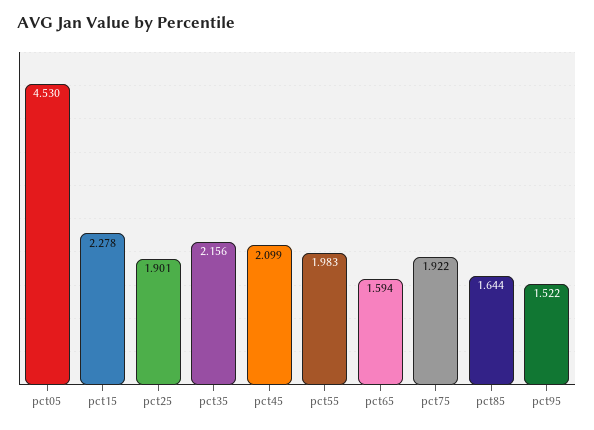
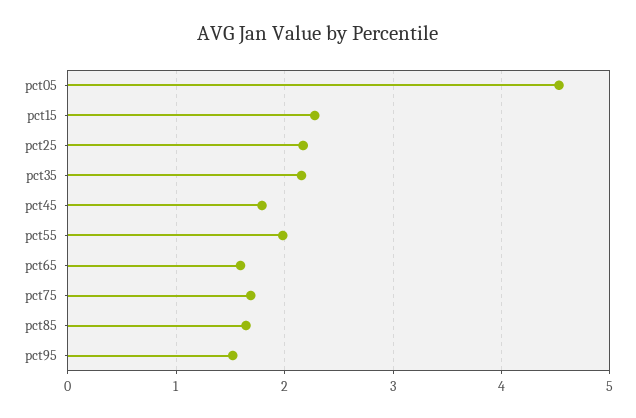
  {
    "pct05": 4.53,
    "pct15": 2.278,
-   "pct25": 1.901,
+   "pct25": 2.2,
    "pct35": 2.156,
-   "pct45": 2.099,
+   "pct45": 1.8,
    "pct55": 1.983,
    "pct65": 1.594,
-   "pct75": 1.922,
+   "pct75": 1.7,
    "pct85": 1.644,
    "pct95": 1.522
  }

